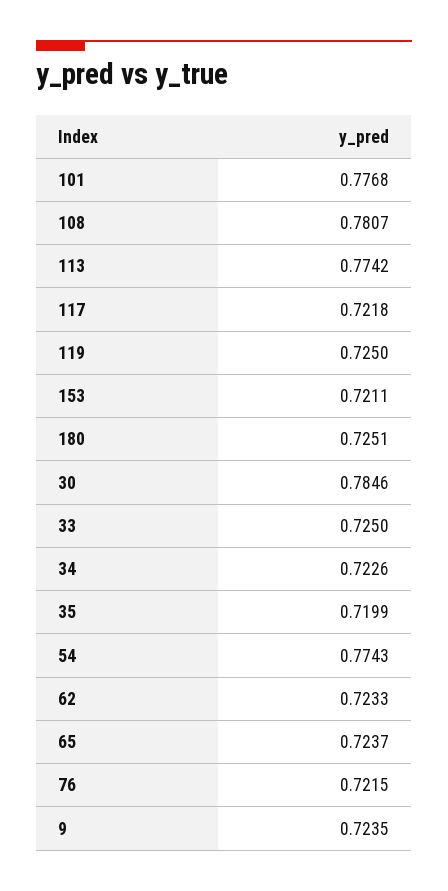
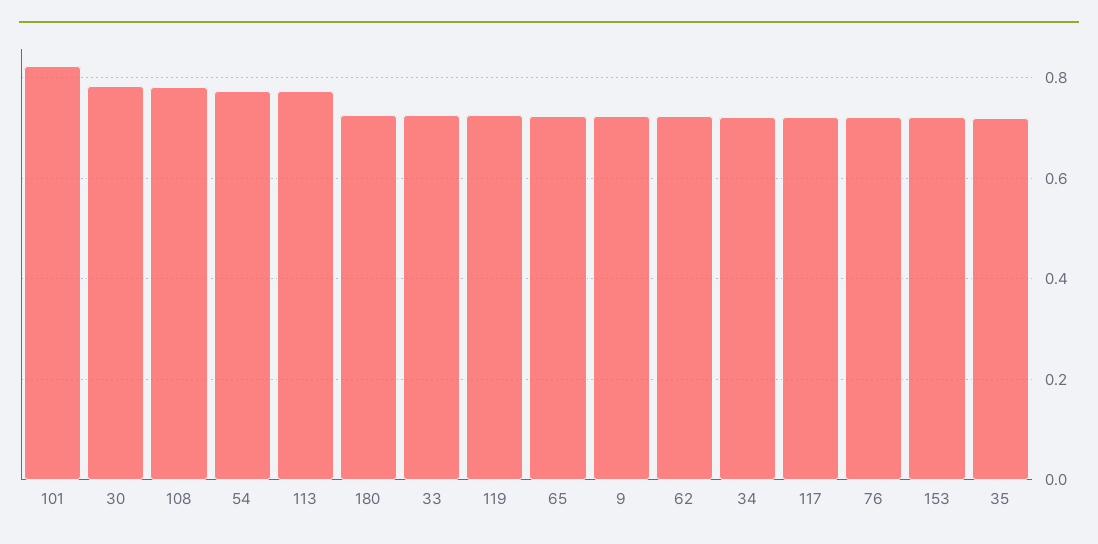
  {
-   "101": 0.7768,
+   "101": 0.82,
    "108": 0.7807,
    "113": 0.7742,
    "117": 0.7218,
    "119": 0.725,
    "153": 0.7211,
    "180": 0.7251,
    "30": 0.7846,
    "33": 0.725,
    "34": 0.7226,
    "35": 0.7199,
    "54": 0.7743,
    "62": 0.7233,
    "65": 0.7237,
    "76": 0.7215,
    "9": 0.7235
  }

